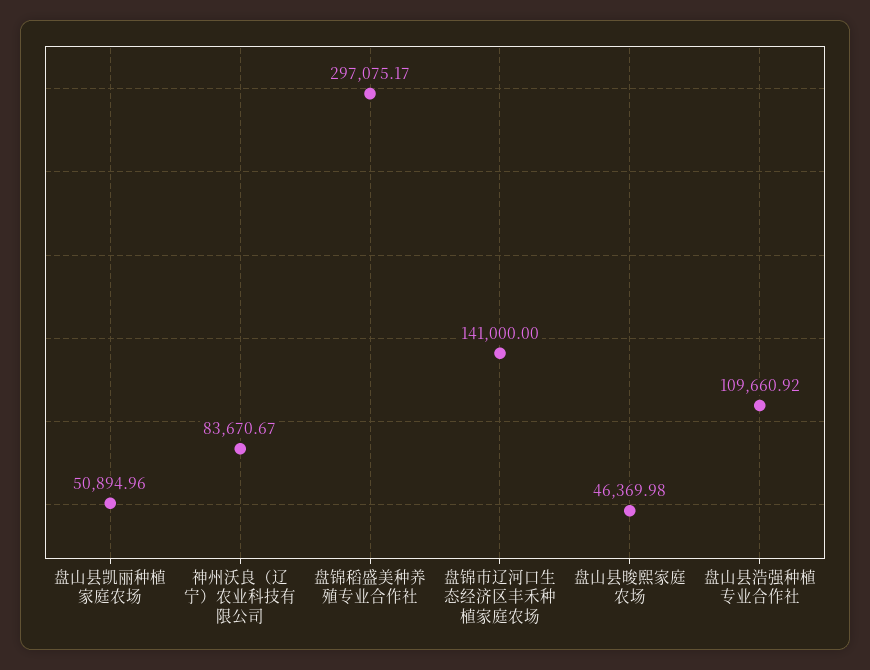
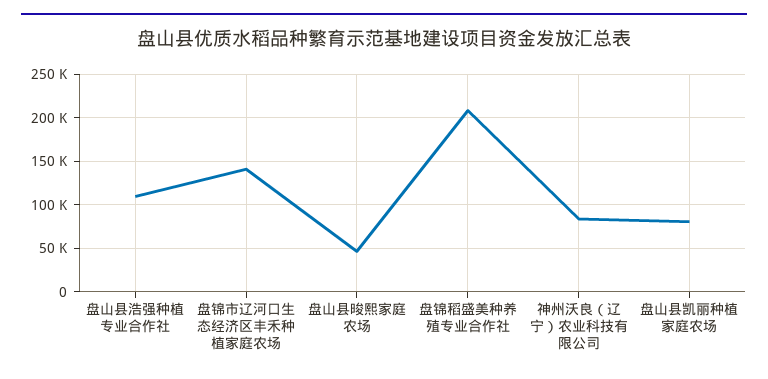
  {
-   "盘山县凯丽种植家庭农场": 50894.96,
+   "盘山县凯丽种植家庭农场": 80000,
    "神州沃良（辽宁）农业科技有限公司": 83670.67,
-   "盘锦稻盛美种养殖专业合作社": 297075.17,
+   "盘锦稻盛美种养殖专业合作社": 210000,
    "盘锦市辽河口生态经济区丰禾种植家庭农场": 141000,
    "盘山县晙熙家庭农场": 46369.98,
    "盘山县浩强种植专业合作社": 109660.92
  }

